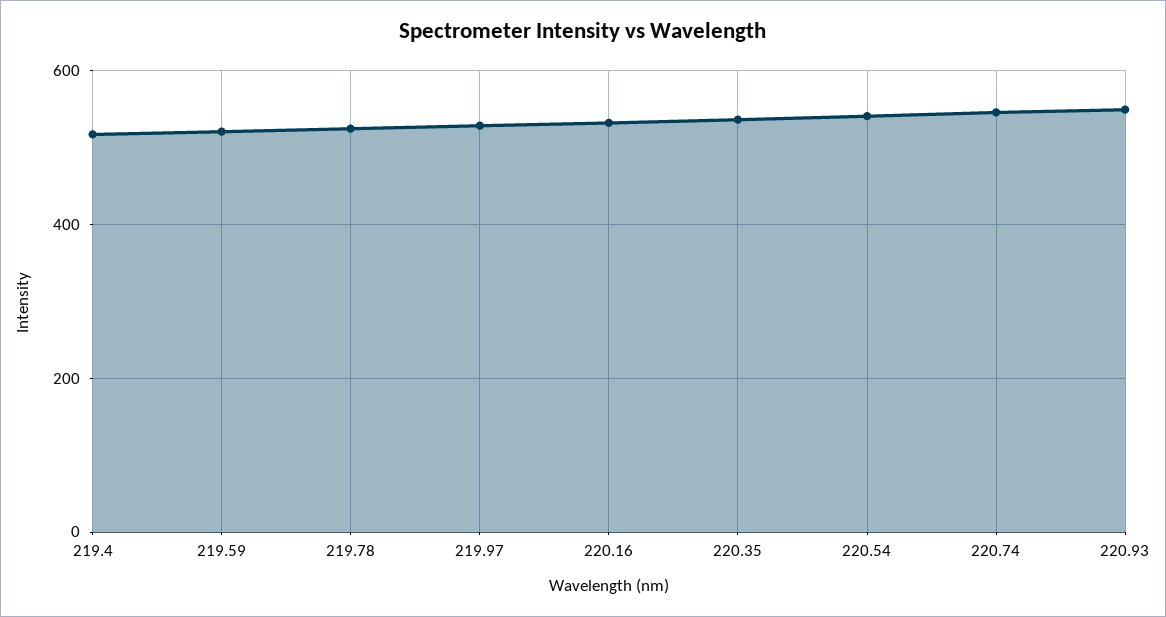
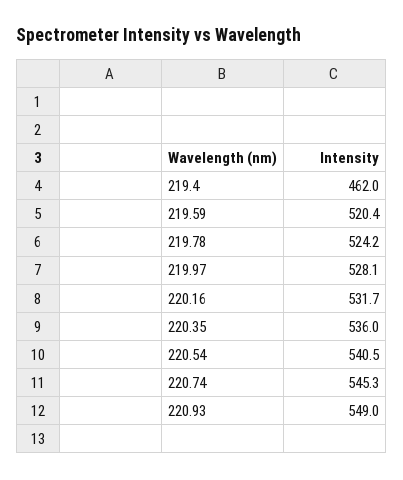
  {
-   "219.4": 520,
+   "219.4": 462,
    "219.59": 520.4,
    "219.78": 524.2,
    "219.97": 528.1,
    "220.16": 531.7,
    "220.35": 536,
    "220.54": 540.5,
    "220.74": 545.3,
    "220.93": 549
  }

